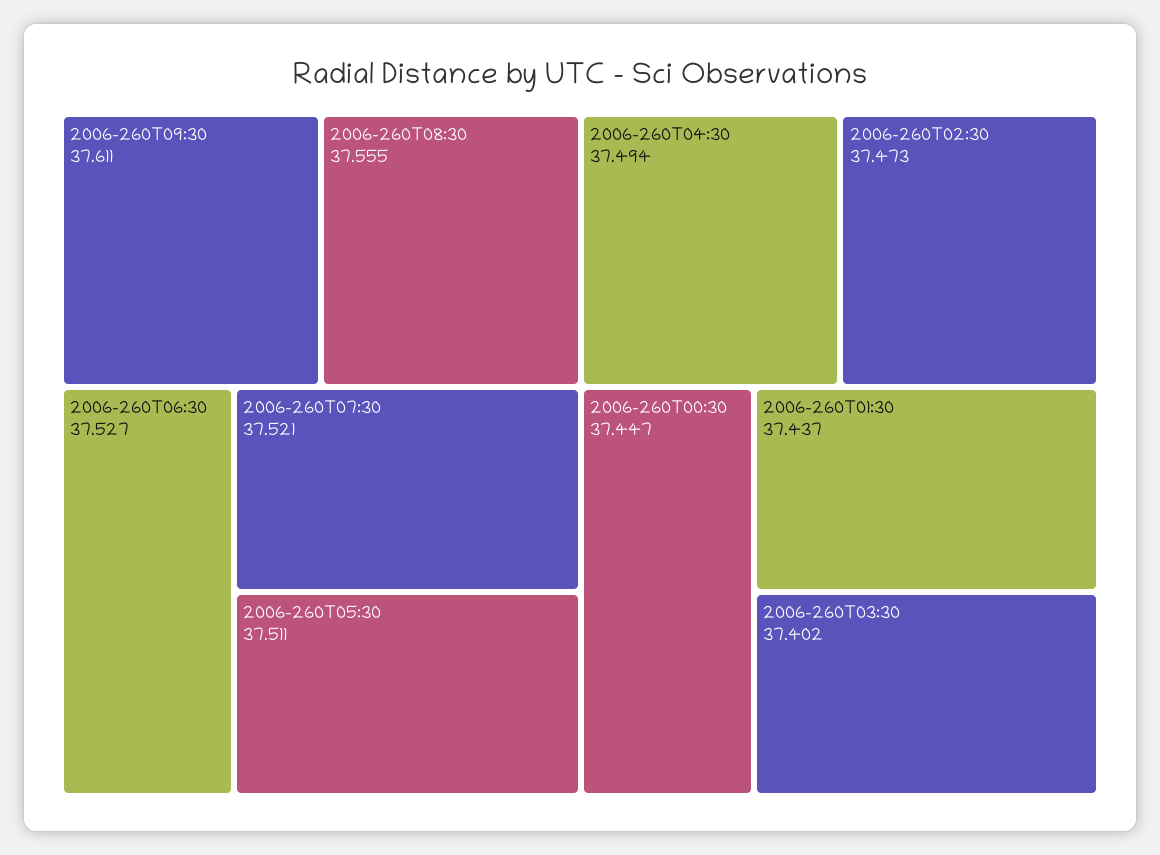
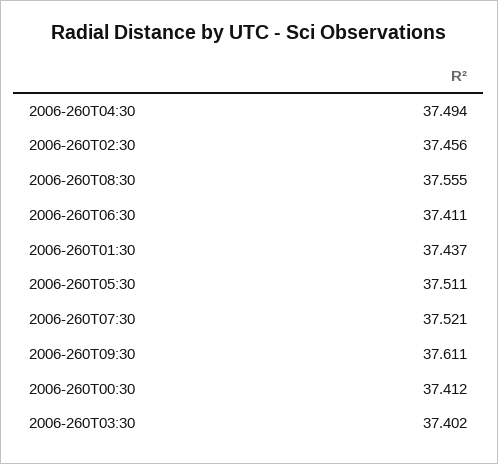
  {
    "2006-260T09:30": 37.611,
    "2006-260T08:30": 37.555,
-   "2006-260T06:30": 37.527,
+   "2006-260T06:30": 37.411,
    "2006-260T07:30": 37.521,
    "2006-260T05:30": 37.511,
    "2006-260T04:30": 37.494,
-   "2006-260T02:30": 37.473,
+   "2006-260T02:30": 37.456,
-   "2006-260T00:30": 37.447,
+   "2006-260T00:30": 37.412,
    "2006-260T01:30": 37.437,
    "2006-260T03:30": 37.402
  }

